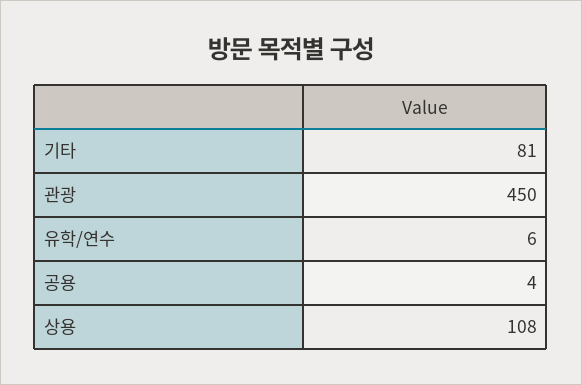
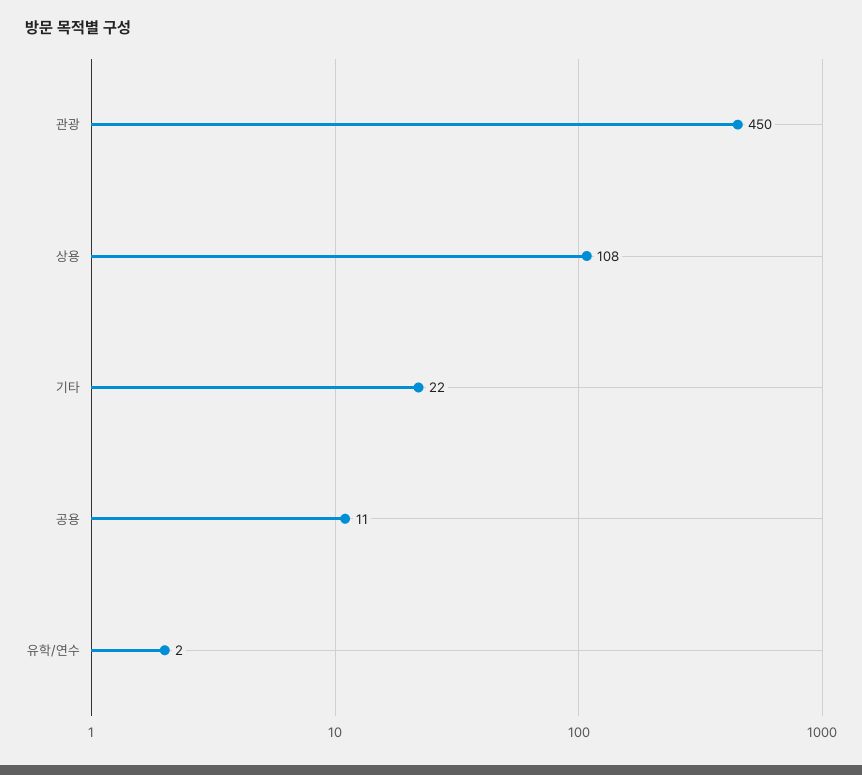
  {
-   "기타": 81,
+   "기타": 22,
    "관광": 450,
-   "유학/연수": 6,
+   "유학/연수": 2,
-   "공용": 4,
+   "공용": 11,
    "상용": 108
  }

